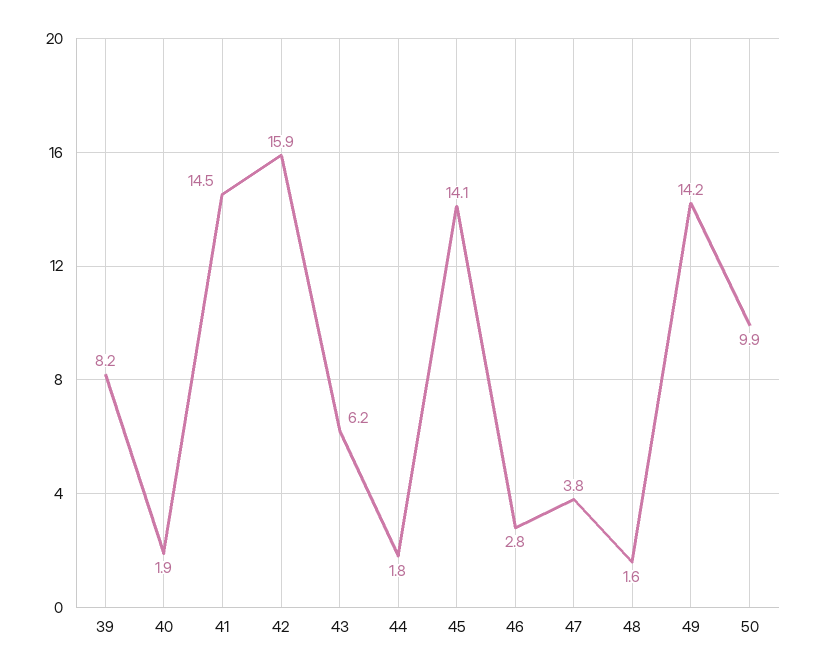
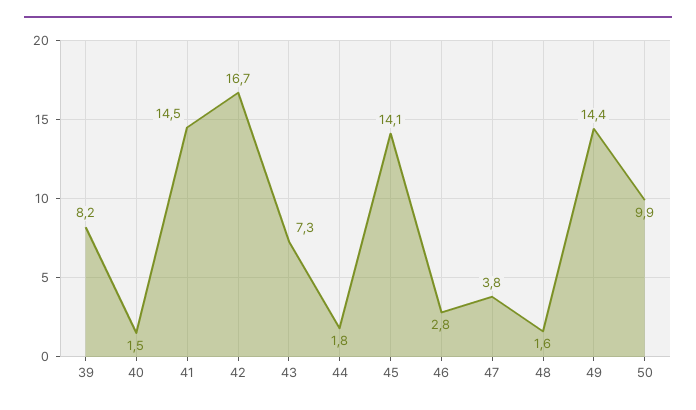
  {
    "39": 8.2,
-   "40": 1.9,
+   "40": 1.5,
    "41": 14.5,
-   "42": 15.9,
+   "42": 16.7,
-   "43": 6.2,
+   "43": 7.3,
    "44": 1.8,
    "45": 14.1,
    "46": 2.8,
    "47": 3.8,
    "48": 1.6,
-   "49": 14.2,
+   "49": 14.4,
    "50": 9.9
  }

